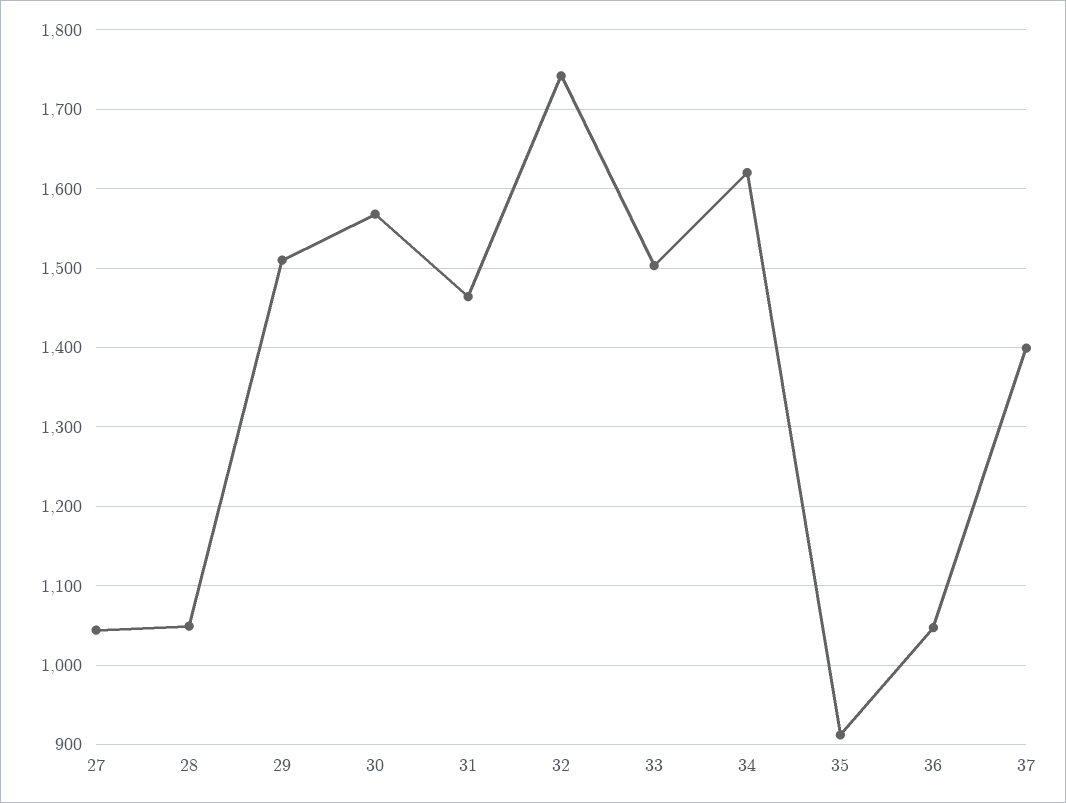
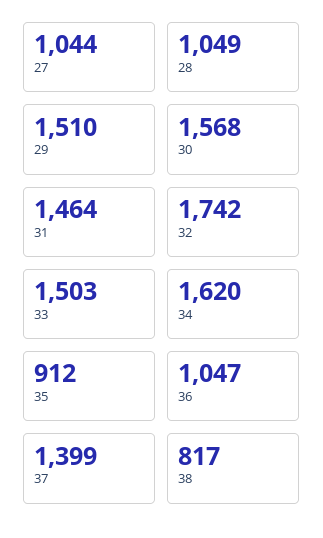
  {
    "27": 1044,
    "28": 1049,
    "29": 1510,
    "30": 1568,
    "31": 1464,
    "32": 1742,
    "33": 1503,
    "34": 1620,
    "35": 912,
    "36": 1047,
-   "37": 1399
+   "37": 1399,
+   "38": 817
  }

